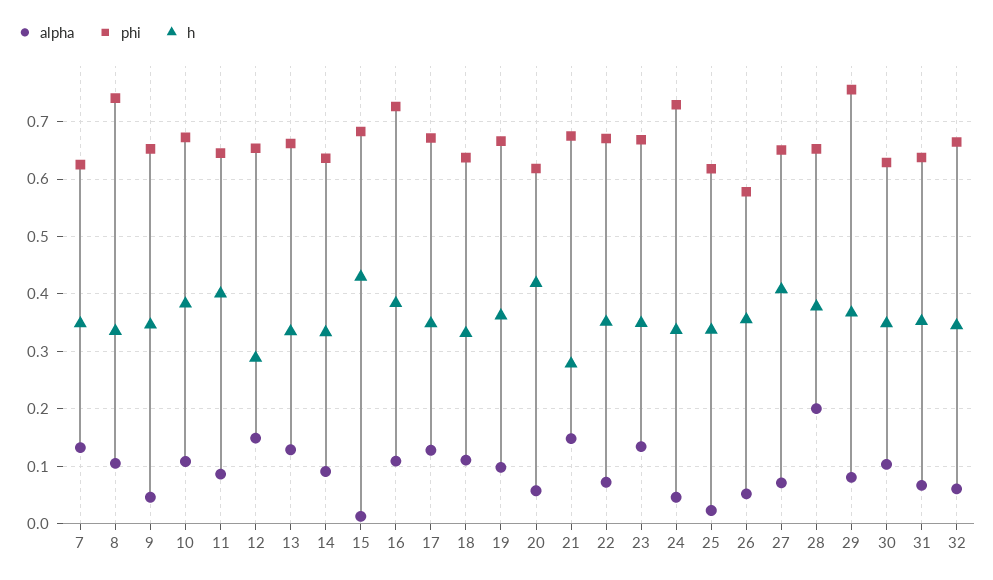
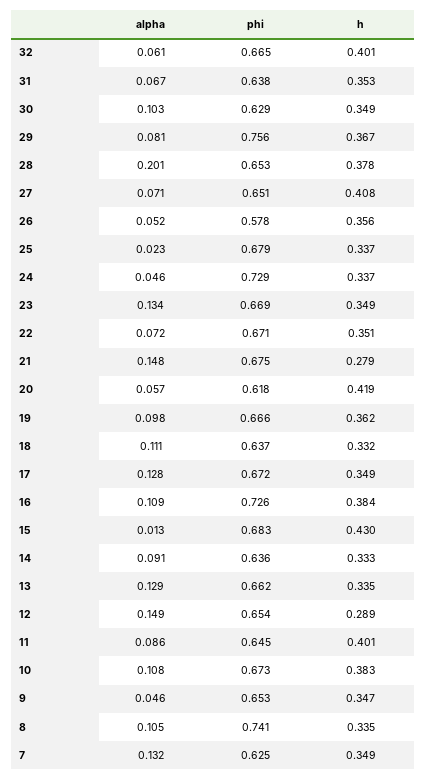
  {
    "alpha": {
      "7": 0.132,
      "8": 0.105,
      "9": 0.046,
      "10": 0.108,
      "11": 0.086,
      "12": 0.149,
      "13": 0.129,
      "14": 0.091,
      "15": 0.013,
      "16": 0.109,
      "17": 0.128,
      "18": 0.111,
      "19": 0.098,
      "20": 0.057,
      "21": 0.148,
      "22": 0.072,
      "23": 0.134,
      "24": 0.046,
      "25": 0.023,
      "26": 0.052,
      "27": 0.071,
      "28": 0.201,
      "29": 0.081,
      "30": 0.103,
      "31": 0.067,
      "32": 0.061
    },
    "phi": {
      "7": 0.625,
      "8": 0.741,
      "9": 0.653,
      "10": 0.673,
      "11": 0.645,
      "12": 0.654,
      "13": 0.662,
      "14": 0.636,
      "15": 0.683,
      "16": 0.726,
      "17": 0.672,
      "18": 0.637,
      "19": 0.666,
      "20": 0.618,
      "21": 0.675,
      "22": 0.671,
      "23": 0.669,
      "24": 0.729,
-     "25": 0.62,
+     "25": 0.679,
      "26": 0.578,
      "27": 0.651,
      "28": 0.653,
      "29": 0.756,
      "30": 0.629,
      "31": 0.638,
      "32": 0.665
    },
    "h": {
      "7": 0.349,
      "8": 0.335,
      "9": 0.347,
      "10": 0.383,
      "11": 0.401,
      "12": 0.289,
      "13": 0.335,
      "14": 0.333,
      "15": 0.43,
      "16": 0.384,
      "17": 0.349,
      "18": 0.332,
      "19": 0.362,
      "20": 0.419,
      "21": 0.279,
      "22": 0.351,
      "23": 0.349,
      "24": 0.337,
      "25": 0.337,
      "26": 0.356,
      "27": 0.408,
      "28": 0.378,
      "29": 0.367,
      "30": 0.349,
      "31": 0.353,
-     "32": 0.34
+     "32": 0.401
    }
  }

